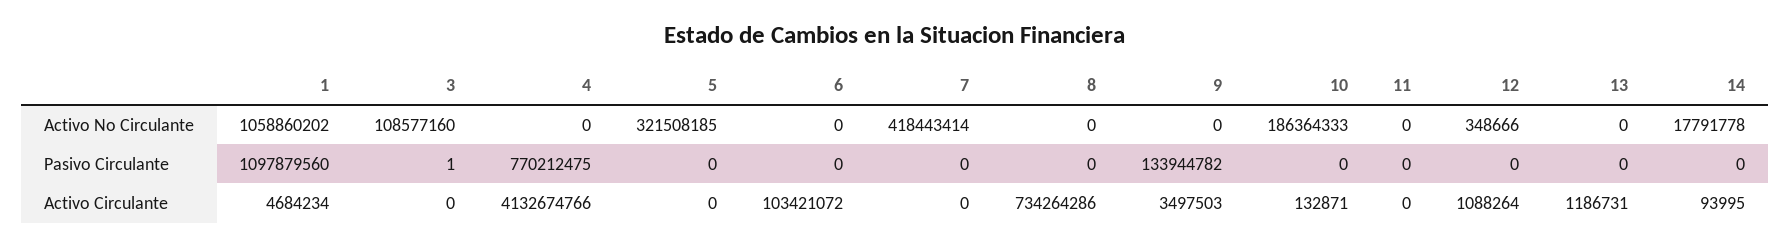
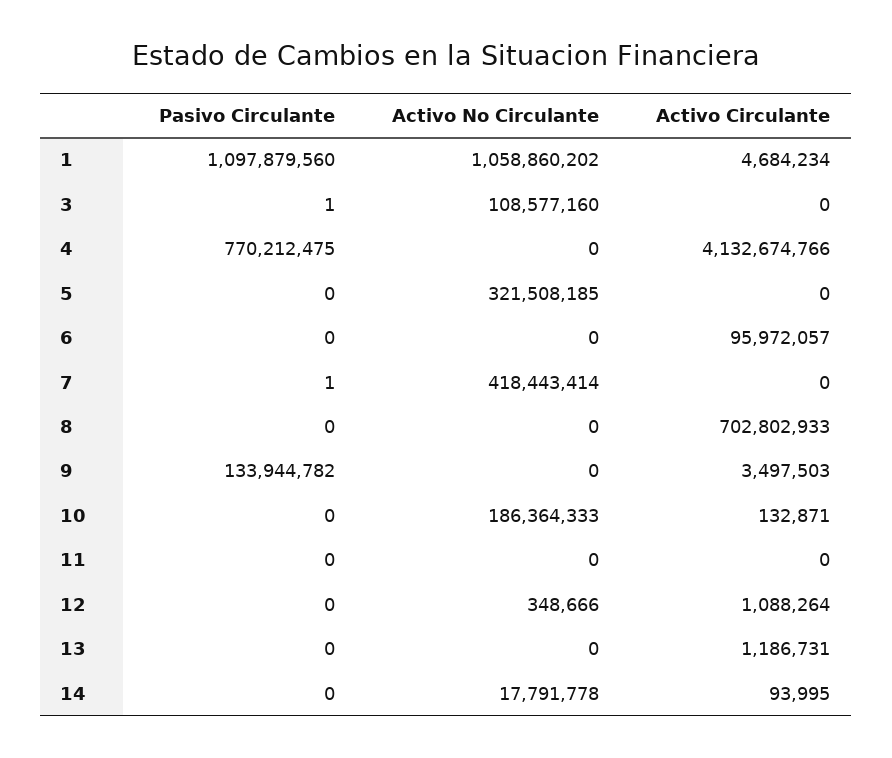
  {
    "1": {
      "Activo No Circulante": 1058860202,
      "Pasivo Circulante": 1097879560,
      "Activo Circulante": 4684234
    },
    "3": {
      "Activo No Circulante": 108577160,
      "Pasivo Circulante": 1,
      "Activo Circulante": 0
    },
    "4": {
      "Activo No Circulante": 0,
      "Pasivo Circulante": 770212475,
      "Activo Circulante": 4132674766
    },
    "5": {
      "Activo No Circulante": 321508185,
      "Pasivo Circulante": 0,
      "Activo Circulante": 0
    },
    "6": {
      "Activo No Circulante": 0,
      "Pasivo Circulante": 0,
-     "Activo Circulante": 103421072
+     "Activo Circulante": 95972057
    },
    "7": {
      "Activo No Circulante": 418443414,
-     "Pasivo Circulante": 0,
+     "Pasivo Circulante": 1,
      "Activo Circulante": 0
    },
    "8": {
      "Activo No Circulante": 0,
      "Pasivo Circulante": 0,
-     "Activo Circulante": 734264286
+     "Activo Circulante": 702802933
    },
    "9": {
      "Activo No Circulante": 0,
      "Pasivo Circulante": 133944782,
      "Activo Circulante": 3497503
    },
    "10": {
      "Activo No Circulante": 186364333,
      "Pasivo Circulante": 0,
      "Activo Circulante": 132871
    },
    "11": {
      "Activo No Circulante": 0,
      "Pasivo Circulante": 0,
      "Activo Circulante": 0
    },
    "12": {
      "Activo No Circulante": 348666,
      "Pasivo Circulante": 0,
      "Activo Circulante": 1088264
    },
    "13": {
      "Activo No Circulante": 0,
      "Pasivo Circulante": 0,
      "Activo Circulante": 1186731
    },
    "14": {
      "Activo No Circulante": 17791778,
      "Pasivo Circulante": 0,
      "Activo Circulante": 93995
    }
  }

